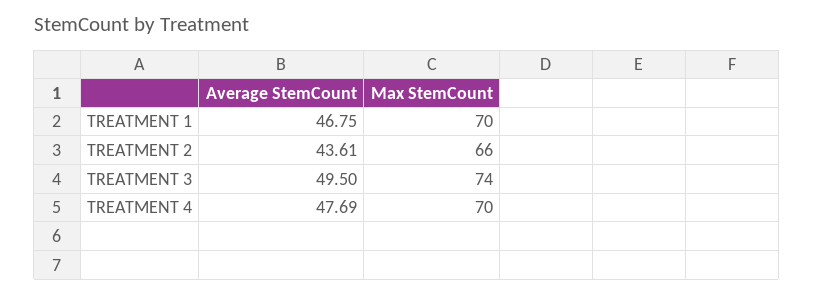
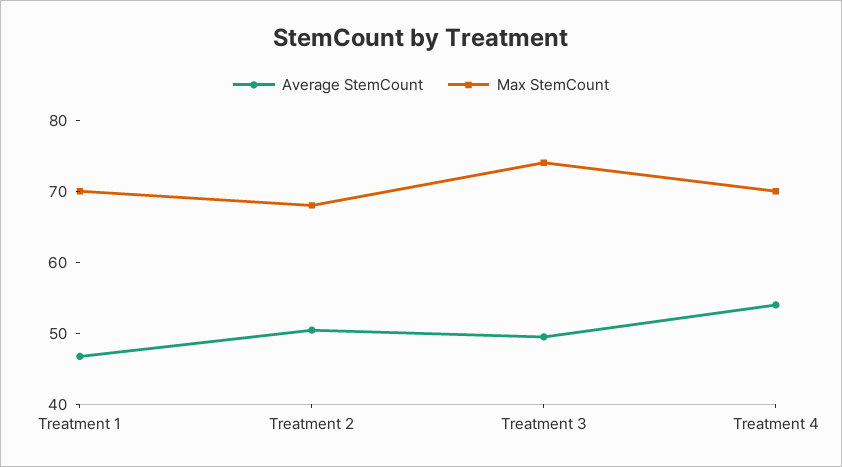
  {
    "Average StemCount": {
      "TREATMENT 1": 46.75,
-     "TREATMENT 2": 43.61,
+     "TREATMENT 2": 50,
      "TREATMENT 3": 49.5,
-     "TREATMENT 4": 47.69
+     "TREATMENT 4": 54
    },
    "Max StemCount": {
      "TREATMENT 1": 70,
-     "TREATMENT 2": 66,
+     "TREATMENT 2": 68,
      "TREATMENT 3": 74,
      "TREATMENT 4": 70
    }
  }

